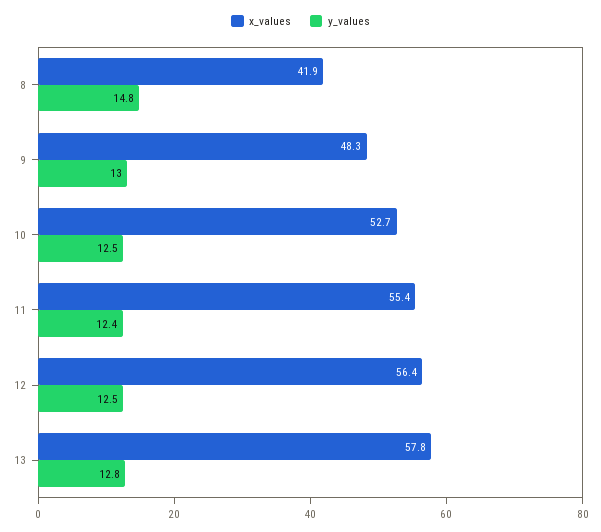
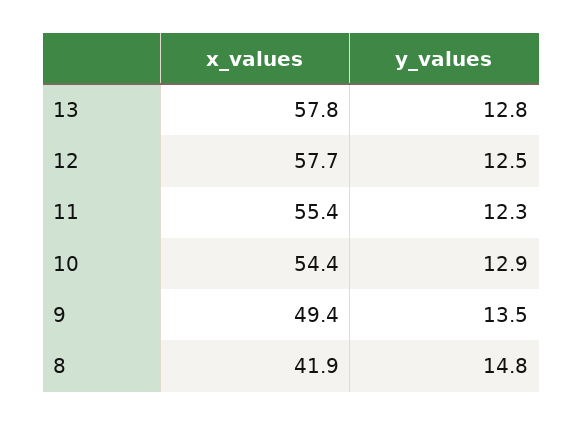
  {
    "x_values": {
      "8": 41.9,
-     "9": 48.3,
+     "9": 49.4,
-     "10": 52.7,
+     "10": 54.4,
      "11": 55.4,
-     "12": 56.4,
+     "12": 57.7,
      "13": 57.8
    },
    "y_values": {
      "8": 14.8,
-     "9": 13,
+     "9": 13.5,
-     "10": 12.5,
+     "10": 12.9,
-     "11": 12.4,
+     "11": 12.3,
      "12": 12.5,
      "13": 12.8
    }
  }

